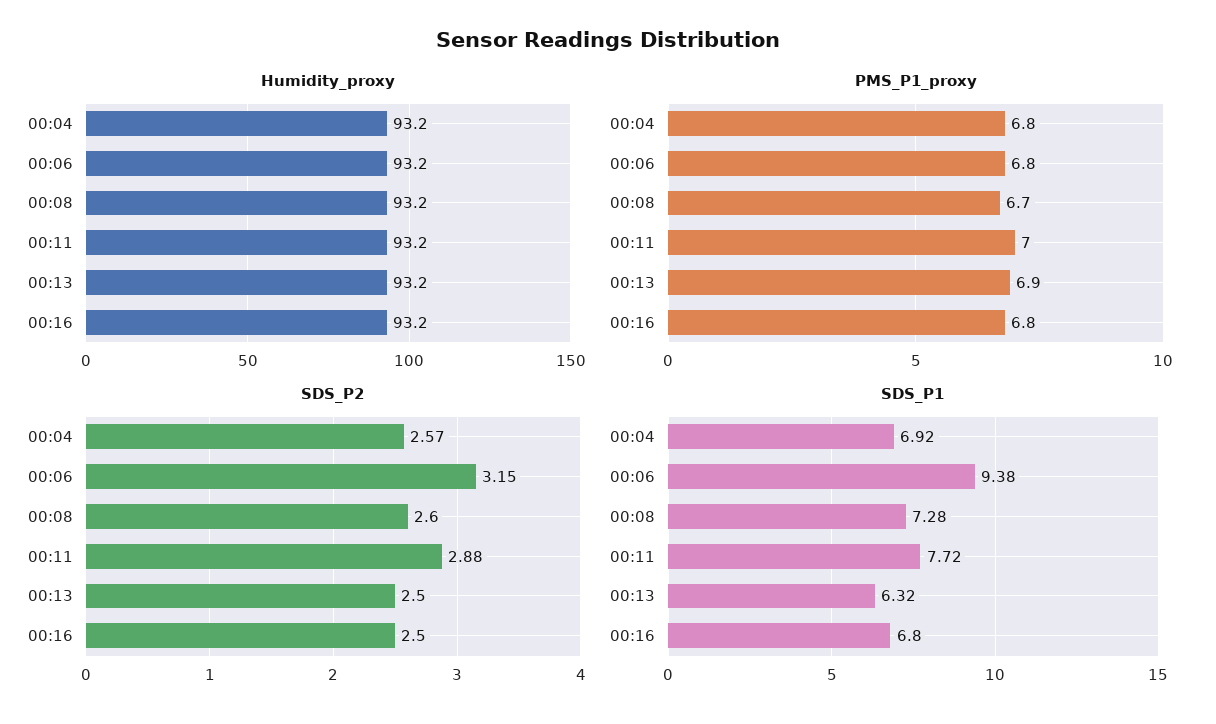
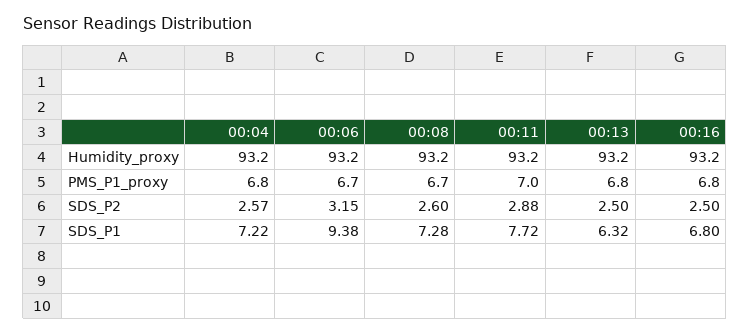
  {
    "Humidity_proxy": {
      "00:04": 93.2,
      "00:06": 93.2,
      "00:08": 93.2,
      "00:11": 93.2,
      "00:13": 93.2,
      "00:16": 93.2
    },
    "PMS_P1_proxy": {
      "00:04": 6.8,
-     "00:06": 6.8,
+     "00:06": 6.7,
      "00:08": 6.7,
      "00:11": 7,
-     "00:13": 6.9,
+     "00:13": 6.8,
      "00:16": 6.8
    },
    "SDS_P2": {
      "00:04": 2.57,
      "00:06": 3.15,
      "00:08": 2.6,
      "00:11": 2.88,
      "00:13": 2.5,
      "00:16": 2.5
    },
    "SDS_P1": {
-     "00:04": 6.92,
+     "00:04": 7.22,
      "00:06": 9.38,
      "00:08": 7.28,
      "00:11": 7.72,
      "00:13": 6.32,
      "00:16": 6.8
    }
  }

